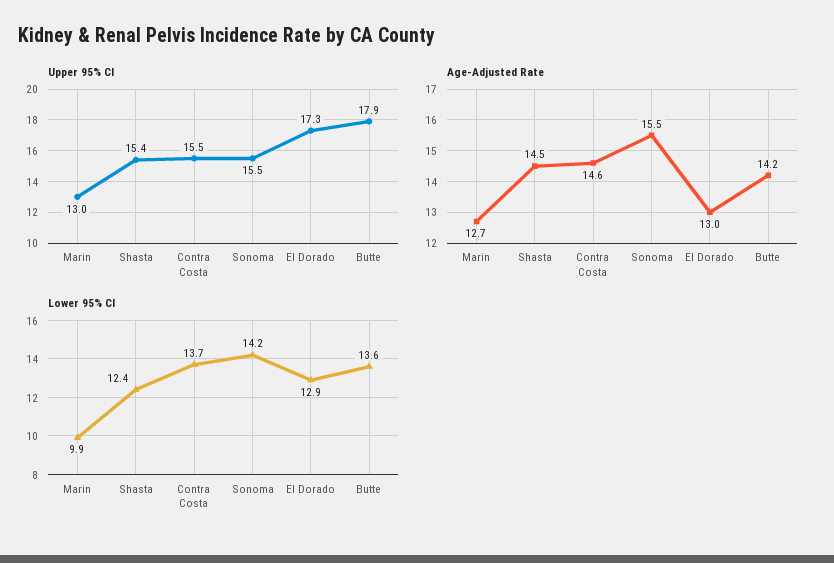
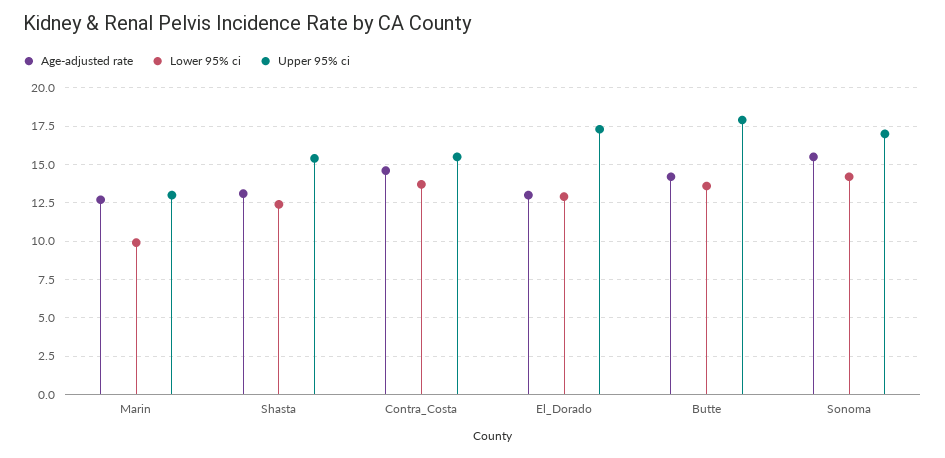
  {
    "Upper 95% CI": {
      "Marin": 13,
      "Shasta": 15.4,
      "Contra Costa": 15.5,
-     "Sonoma": 15.5,
+     "Sonoma": 17,
      "El Dorado": 17.3,
      "Butte": 17.9
    },
    "Age-Adjusted Rate": {
      "Marin": 12.7,
-     "Shasta": 14.5,
+     "Shasta": 13,
      "Contra Costa": 14.6,
      "Sonoma": 15.5,
      "El Dorado": 13,
      "Butte": 14.2
    },
    "Lower 95% CI": {
      "Marin": 9.9,
      "Shasta": 12.4,
      "Contra Costa": 13.7,
      "Sonoma": 14.2,
      "El Dorado": 12.9,
      "Butte": 13.6
    }
  }

